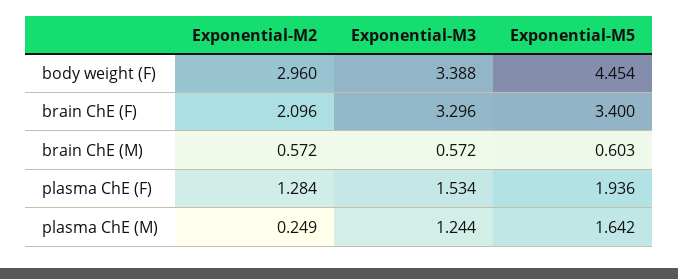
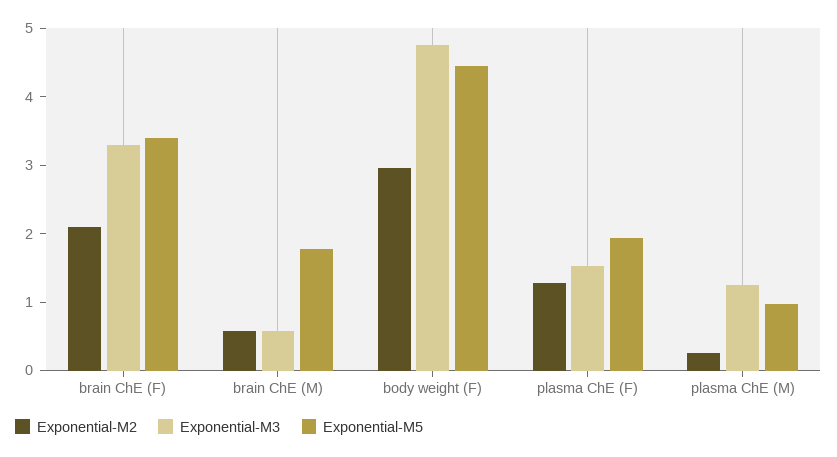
  {
    "Exponential-M2": {
      "body weight (F)": 2.96,
      "brain ChE (F)": 2.096,
      "brain ChE (M)": 0.572,
      "plasma ChE (F)": 1.284,
      "plasma ChE (M)": 0.249
    },
    "Exponential-M3": {
-     "body weight (F)": 3.388,
+     "body weight (F)": 4.8,
      "brain ChE (F)": 3.296,
      "brain ChE (M)": 0.572,
      "plasma ChE (F)": 1.534,
      "plasma ChE (M)": 1.244
    },
    "Exponential-M5": {
      "body weight (F)": 4.454,
      "brain ChE (F)": 3.4,
-     "brain ChE (M)": 0.603,
+     "brain ChE (M)": 1.8,
      "plasma ChE (F)": 1.936,
-     "plasma ChE (M)": 1.642
+     "plasma ChE (M)": 1
    }
  }

